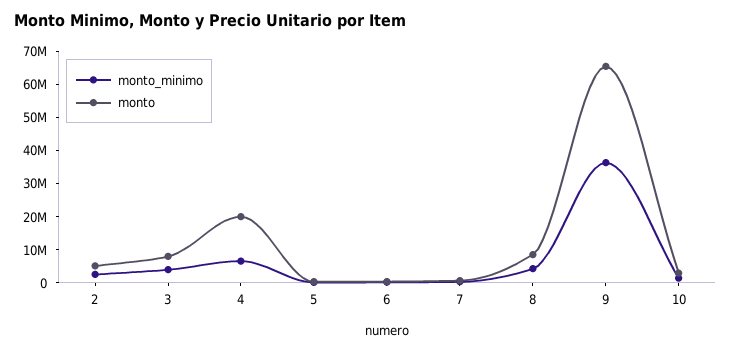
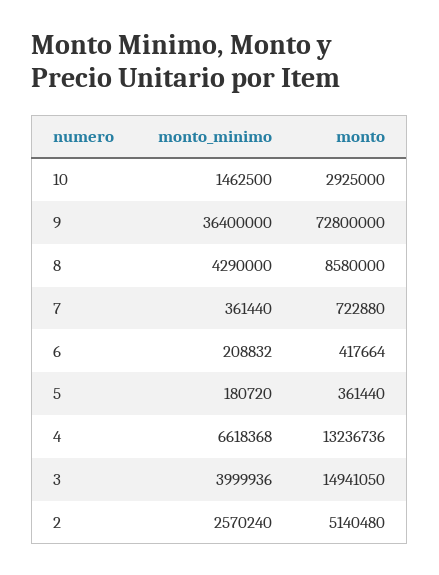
  {
    "monto_minimo": {
      "2": 2570240,
      "3": 3999936,
      "4": 6618368,
      "5": 180720,
      "6": 208832,
      "7": 361440,
      "8": 4290000,
      "9": 36400000,
      "10": 1462500
    },
    "monto": {
      "2": 5140480,
-     "3": 7500000,
+     "3": 14941050,
-     "4": 20000000,
+     "4": 13236736,
      "5": 361440,
      "6": 417664,
      "7": 722880,
      "8": 8580000,
-     "9": 65000000,
+     "9": 72800000,
      "10": 2925000
    }
  }

